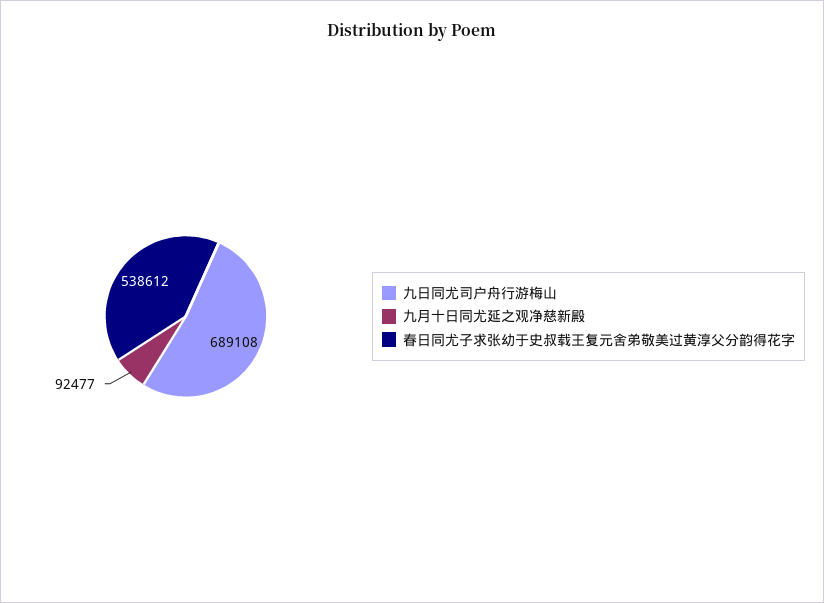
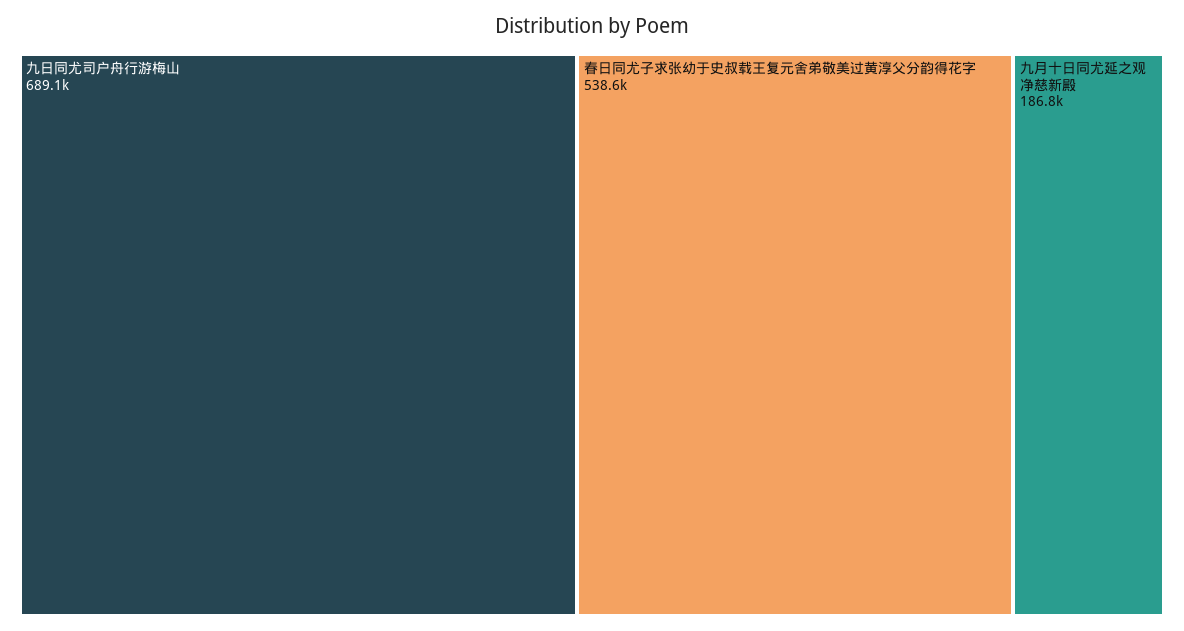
  {
    "九日同尤司户舟行游梅山": 689108,
-   "九月十日同尤延之观净慈新殿": 92477,
+   "九月十日同尤延之观净慈新殿": 186800,
    "春日同尤子求张幼于史叔载王复元舍弟敬美过黄淳父分韵得花字": 538612
  }

